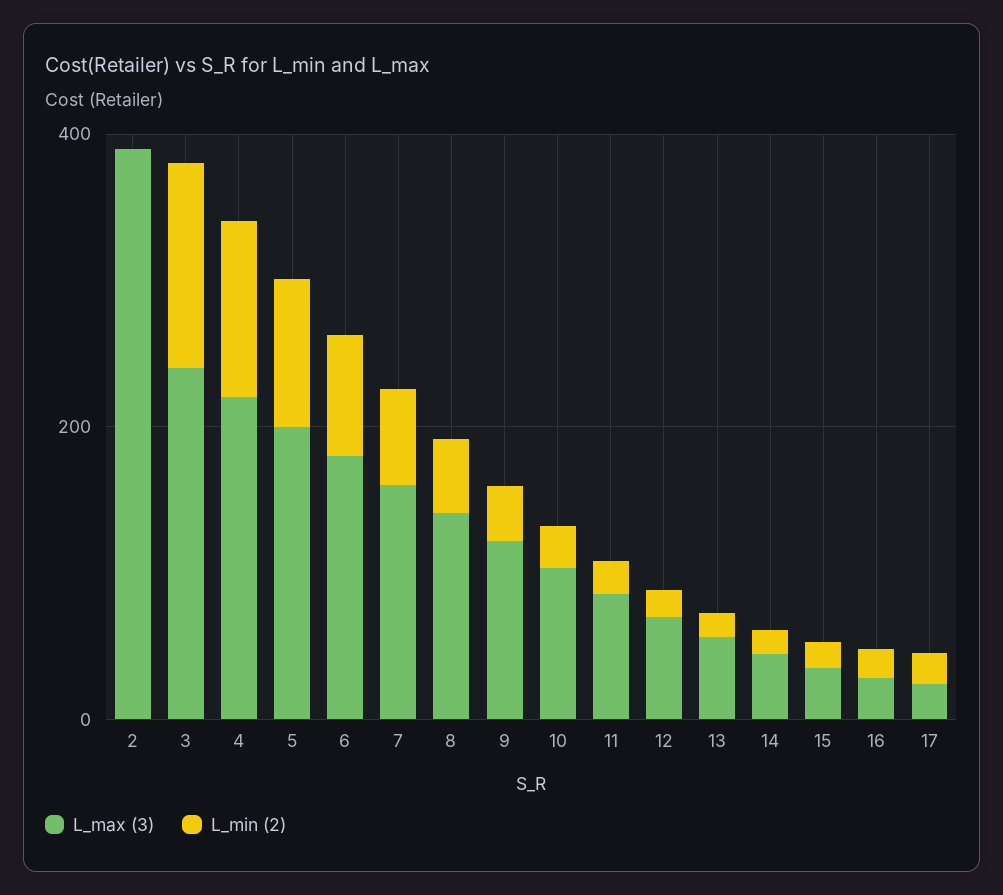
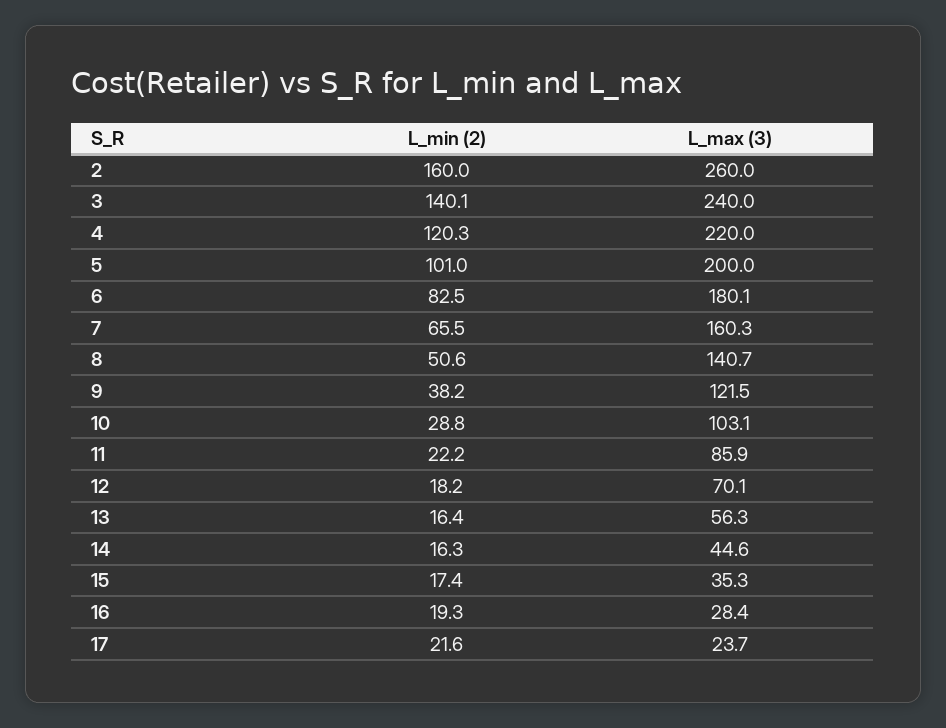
  {
    "L_max (3)": {
-     "2": 400,
+     "2": 260,
      "3": 240,
      "4": 220,
      "5": 200,
      "6": 180.1,
      "7": 160.3,
      "8": 140.7,
      "9": 121.5,
      "10": 103.1,
      "11": 85.9,
      "12": 70.1,
      "13": 56.3,
      "14": 44.6,
      "15": 35.3,
      "16": 28.4,
      "17": 23.7
    },
    "L_min (2)": {
-     "2": 0,
+     "2": 160,
      "3": 140.1,
      "4": 120.3,
      "5": 101,
      "6": 82.5,
      "7": 65.5,
      "8": 50.6,
      "9": 38.2,
      "10": 28.8,
      "11": 22.2,
      "12": 18.2,
      "13": 16.4,
      "14": 16.3,
      "15": 17.4,
      "16": 19.3,
      "17": 21.6
    }
  }

